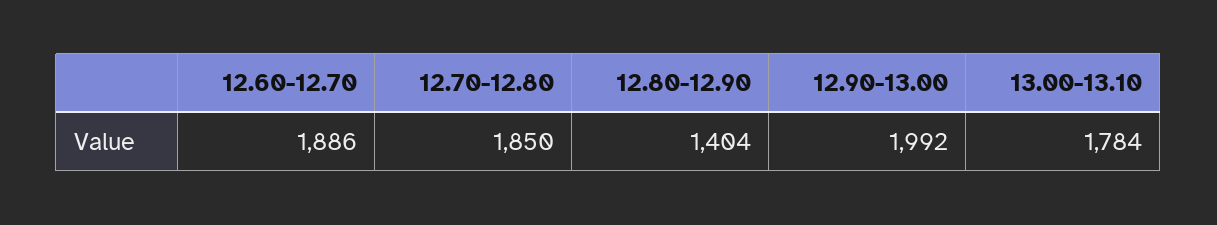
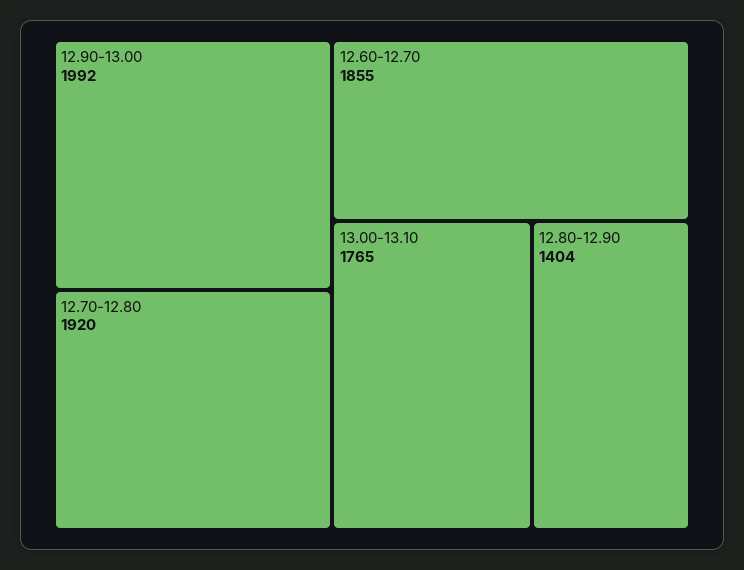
  {
-   "12.60-12.70": 1886,
+   "12.60-12.70": 1855,
-   "12.70-12.80": 1850,
+   "12.70-12.80": 1920,
    "12.80-12.90": 1404,
    "12.90-13.00": 1992,
-   "13.00-13.10": 1784
+   "13.00-13.10": 1765
  }

